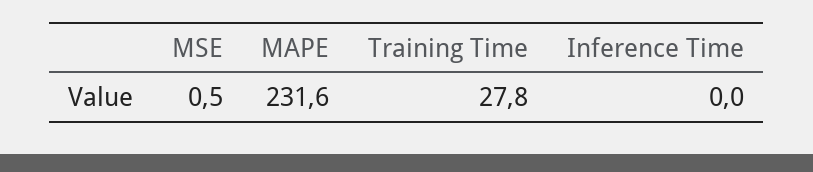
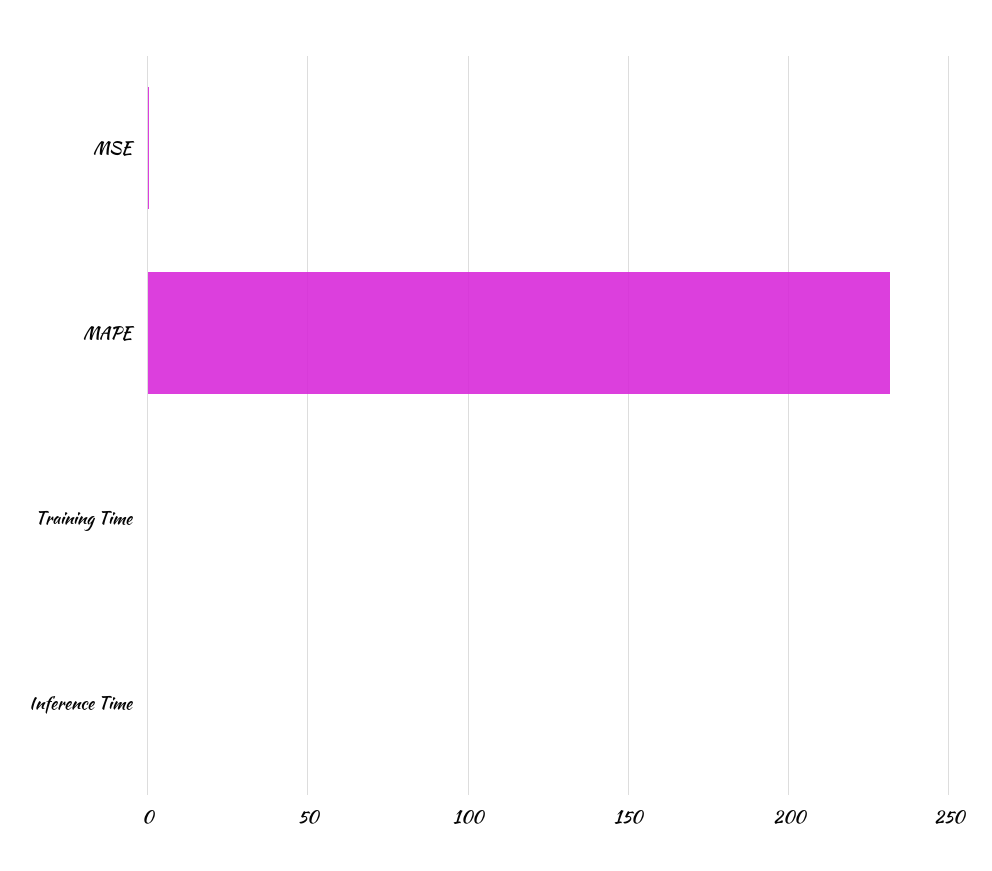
  {
    "MSE": 0.5,
    "MAPE": 231.6,
-   "Training Time": 27.8,
+   "Training Time": 0,
    "Inference Time": 0
  }

